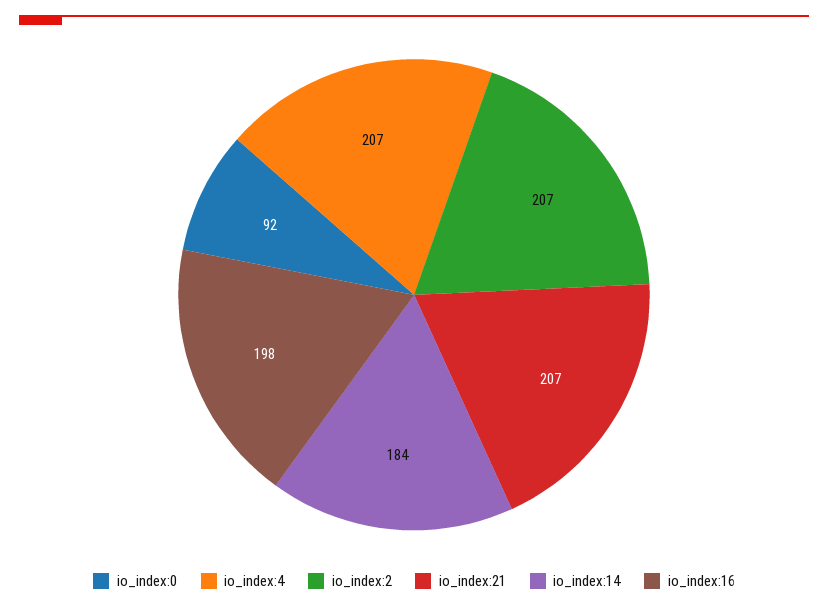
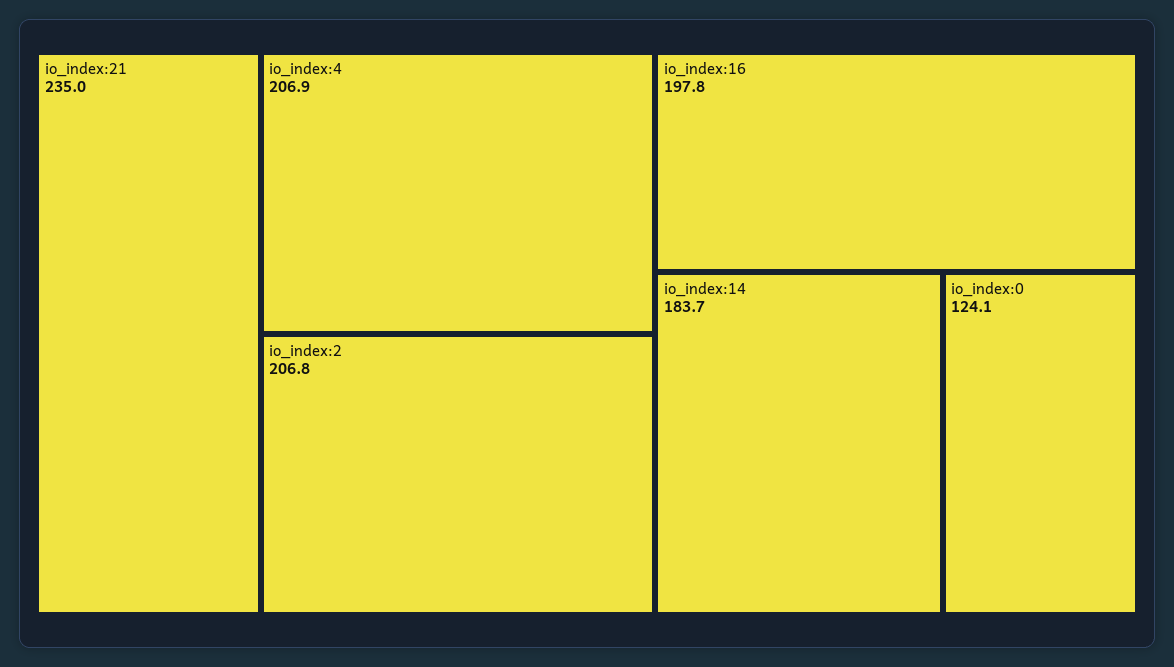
  {
-   "io_index:0": 92,
+   "io_index:0": 124.1,
    "io_index:4": 206.9,
    "io_index:2": 206.8,
-   "io_index:21": 207,
+   "io_index:21": 235,
    "io_index:14": 183.7,
    "io_index:16": 197.8
  }

